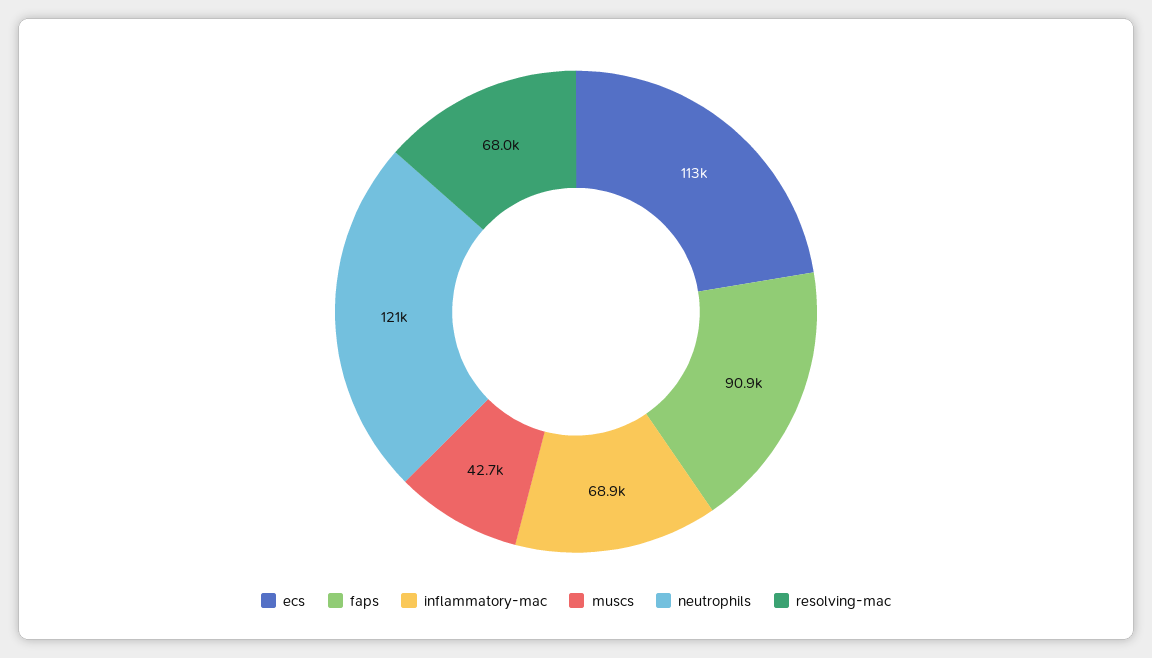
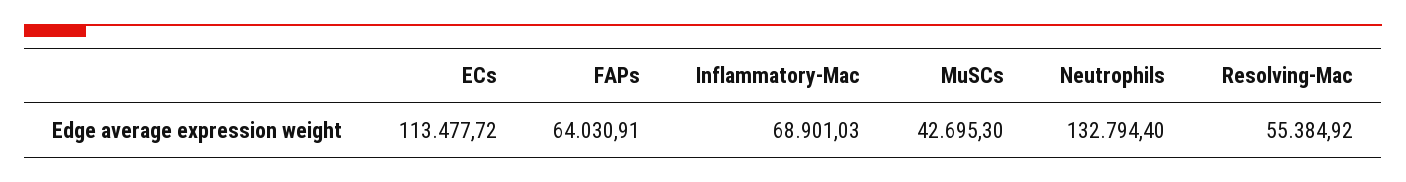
  {
    "ecs": 113477.72,
-   "faps": 90900,
+   "faps": 64030.91,
    "inflammatory-mac": 68901.03,
    "muscs": 42695.3,
-   "neutrophils": 121000,
+   "neutrophils": 132794.4,
-   "resolving-mac": 68000
+   "resolving-mac": 55384.92
  }

